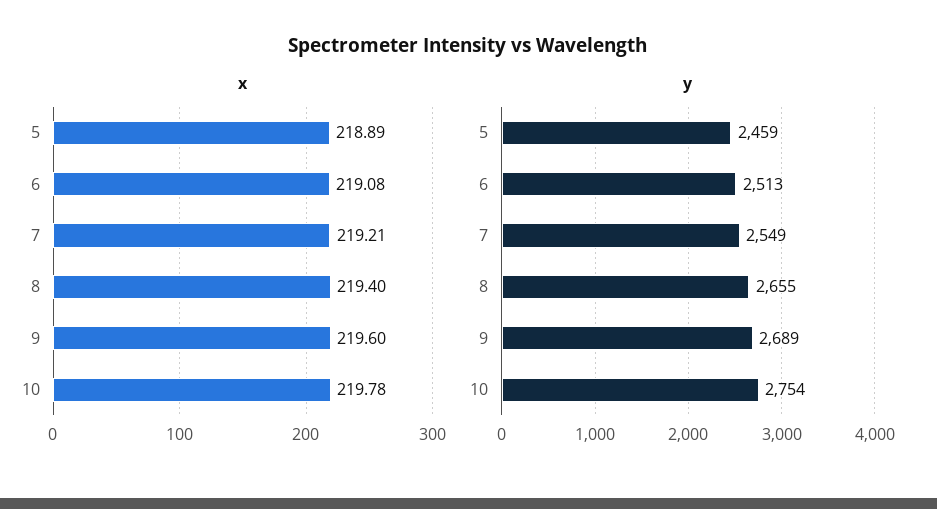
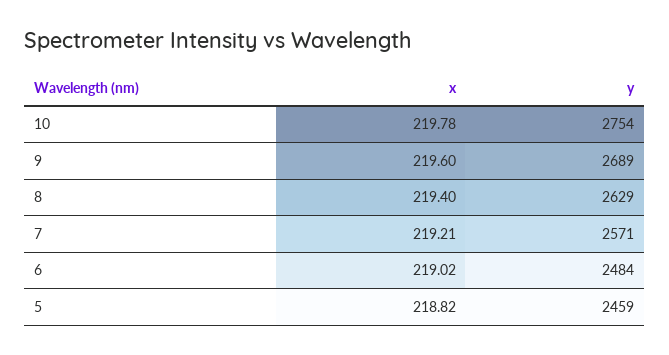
  {
    "x": {
-     "5": 218.89,
+     "5": 218.82,
-     "6": 219.08,
+     "6": 219.02,
      "7": 219.21,
      "8": 219.4,
      "9": 219.6,
      "10": 219.78
    },
    "y": {
      "5": 2459,
-     "6": 2513,
+     "6": 2484,
-     "7": 2549,
+     "7": 2571,
-     "8": 2655,
+     "8": 2629,
      "9": 2689,
      "10": 2754
    }
  }

